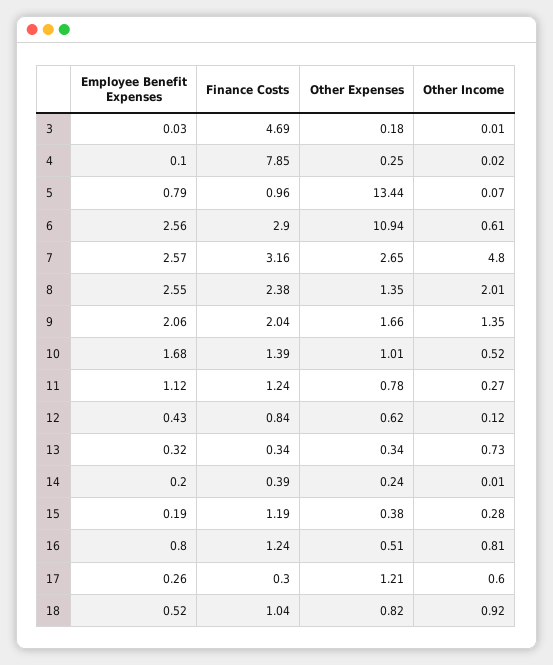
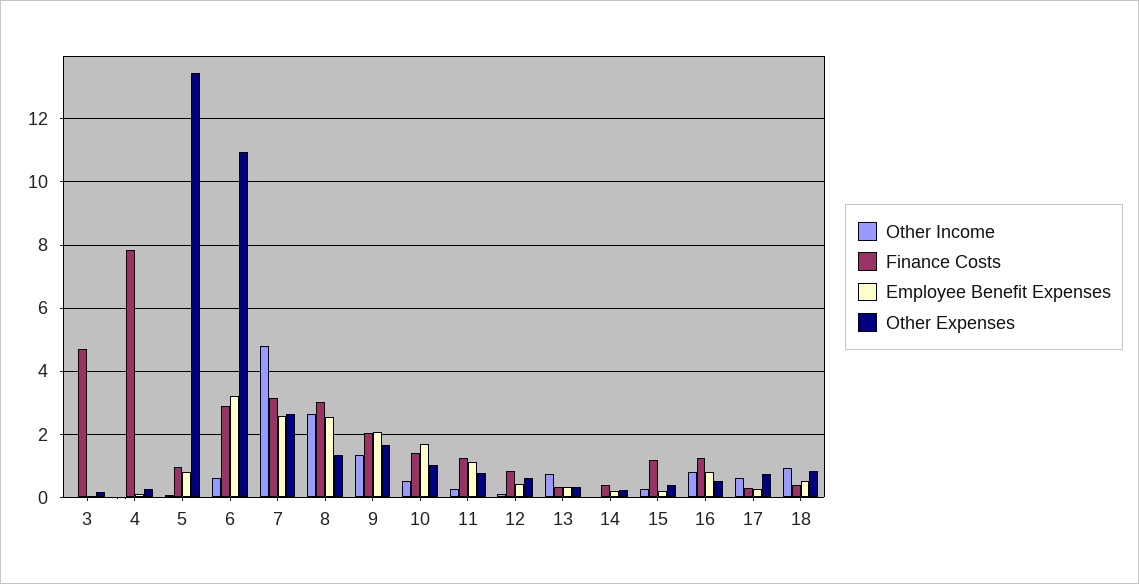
  {
    "Employee Benefit Expenses": {
      "3": 0.03,
      "4": 0.1,
      "5": 0.79,
-     "6": 2.56,
+     "6": 3.2,
      "7": 2.57,
      "8": 2.55,
      "9": 2.06,
      "10": 1.68,
      "11": 1.12,
      "12": 0.43,
      "13": 0.32,
      "14": 0.2,
      "15": 0.19,
      "16": 0.8,
      "17": 0.26,
      "18": 0.52
    },
    "Finance Costs": {
      "3": 4.69,
      "4": 7.85,
      "5": 0.96,
      "6": 2.9,
      "7": 3.16,
-     "8": 2.38,
+     "8": 3,
      "9": 2.04,
      "10": 1.39,
      "11": 1.24,
      "12": 0.84,
      "13": 0.34,
      "14": 0.39,
      "15": 1.19,
      "16": 1.24,
      "17": 0.3,
-     "18": 1.04
+     "18": 0.4
    },
    "Other Expenses": {
      "3": 0.18,
      "4": 0.25,
      "5": 13.44,
      "6": 10.94,
      "7": 2.65,
      "8": 1.35,
      "9": 1.66,
      "10": 1.01,
      "11": 0.78,
      "12": 0.62,
      "13": 0.34,
      "14": 0.24,
      "15": 0.38,
      "16": 0.51,
-     "17": 1.21,
+     "17": 0.8,
      "18": 0.82
    },
    "Other Income": {
      "3": 0.01,
      "4": 0.02,
      "5": 0.07,
      "6": 0.61,
      "7": 4.8,
-     "8": 2.01,
+     "8": 2.6,
      "9": 1.35,
      "10": 0.52,
      "11": 0.27,
      "12": 0.12,
      "13": 0.73,
      "14": 0.01,
      "15": 0.28,
      "16": 0.81,
      "17": 0.6,
      "18": 0.92
    }
  }

